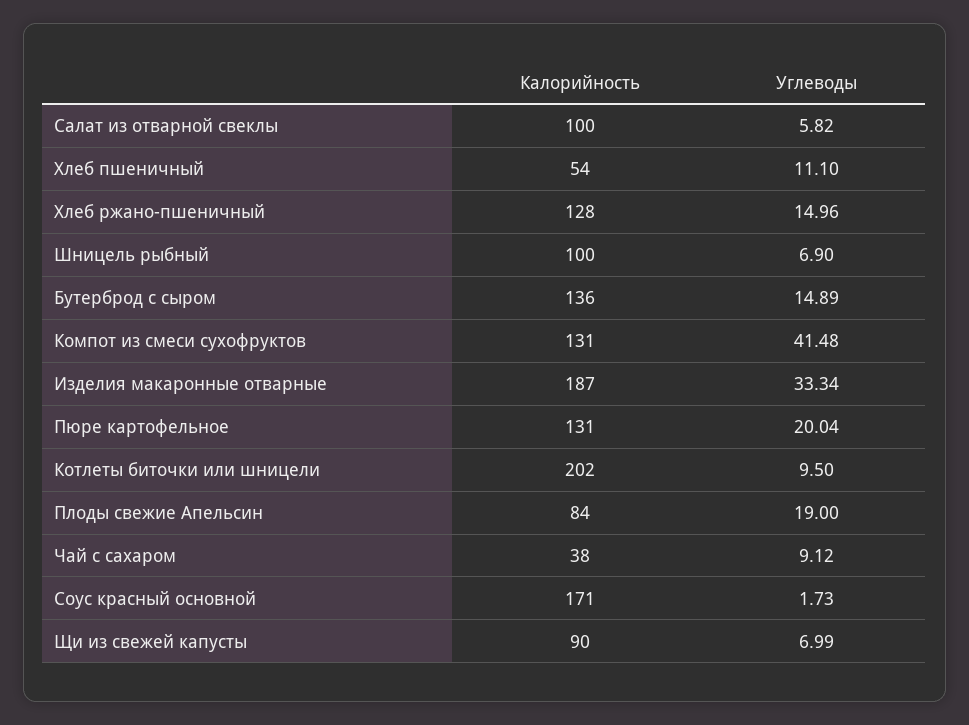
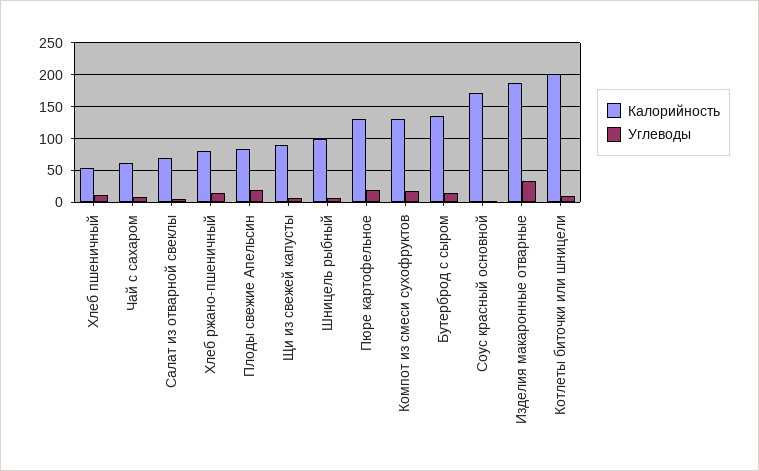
  {
    "Калорийность": {
-     "Салат из отварной свеклы": 100,
+     "Салат из отварной свеклы": 70,
      "Хлеб пшеничный": 54,
-     "Хлеб ржано-пшеничный": 128,
+     "Хлеб ржано-пшеничный": 80,
      "Шницель рыбный": 100,
      "Бутерброд с сыром": 136,
      "Компот из смеси сухофруктов": 131,
      "Изделия макаронные отварные": 187,
      "Пюре картофельное": 131,
      "Котлеты биточки или шницели": 202,
      "Плоды свежие Апельсин": 84,
-     "Чай с сахаром": 38,
+     "Чай с сахаром": 60,
      "Соус красный основной": 171,
      "Щи из свежей капусты": 90
    },
    "Углеводы": {
      "Салат из отварной свеклы": 5.82,
      "Хлеб пшеничный": 11.1,
      "Хлеб ржано-пшеничный": 14.96,
      "Шницель рыбный": 6.9,
      "Бутерброд с сыром": 14.89,
-     "Компот из смеси сухофруктов": 41.48,
+     "Компот из смеси сухофруктов": 20,
      "Изделия макаронные отварные": 33.34,
      "Пюре картофельное": 20.04,
      "Котлеты биточки или шницели": 9.5,
      "Плоды свежие Апельсин": 19,
      "Чай с сахаром": 9.12,
      "Соус красный основной": 1.73,
      "Щи из свежей капусты": 6.99
    }
  }

